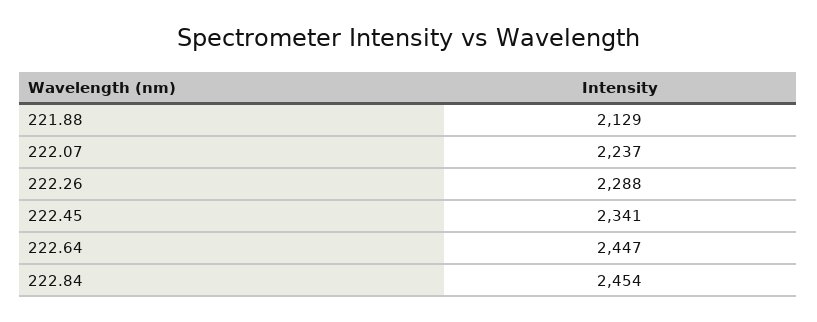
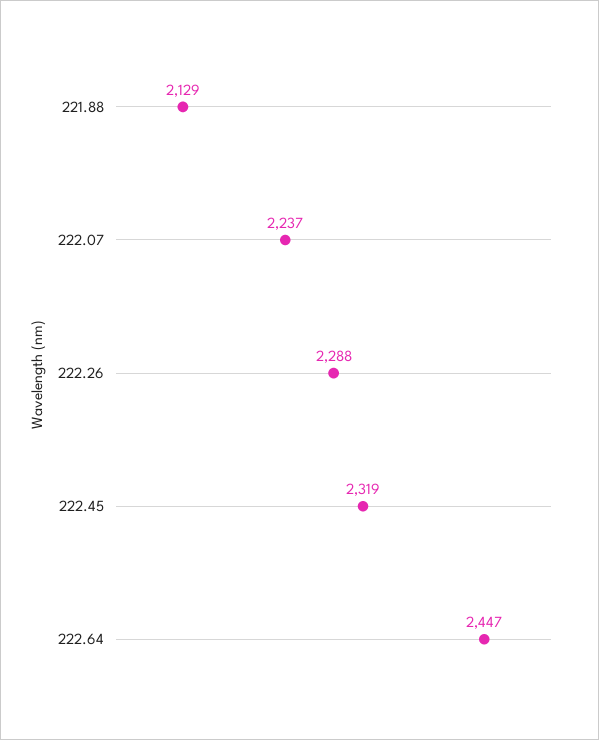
  {
    "221.88": 2129,
    "222.07": 2237,
    "222.26": 2288,
-   "222.45": 2341,
+   "222.45": 2319,
-   "222.64": 2447,
+   "222.64": 2447
-   "222.84": 2454
  }

